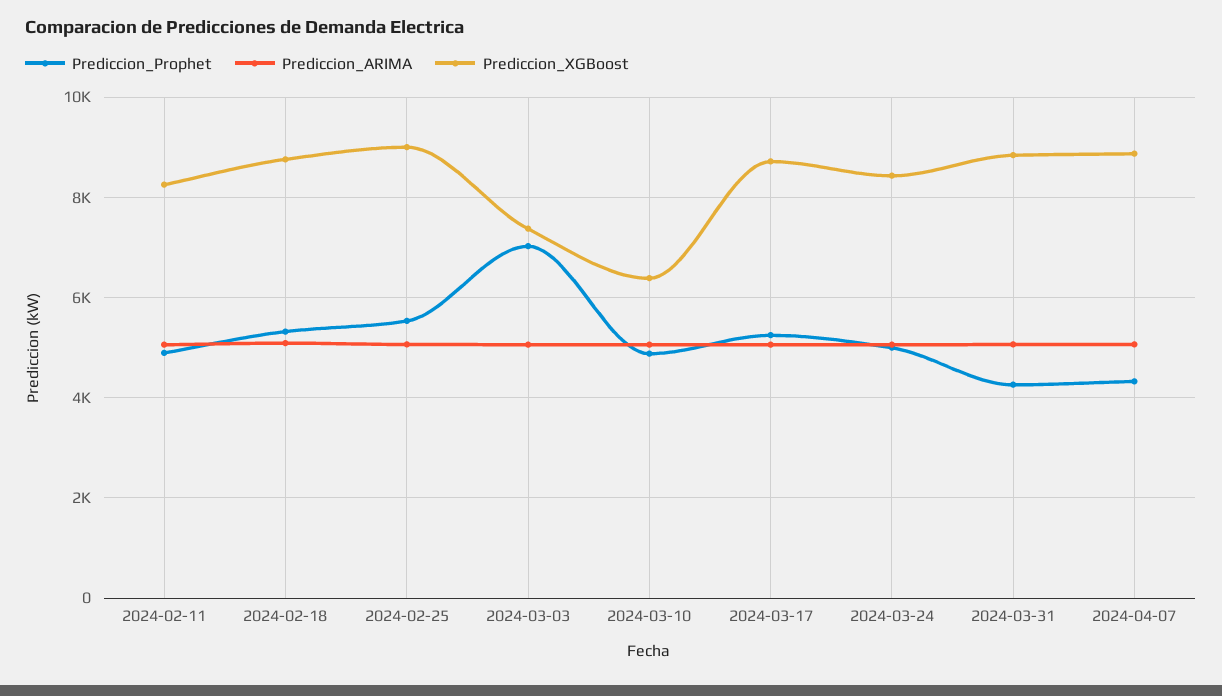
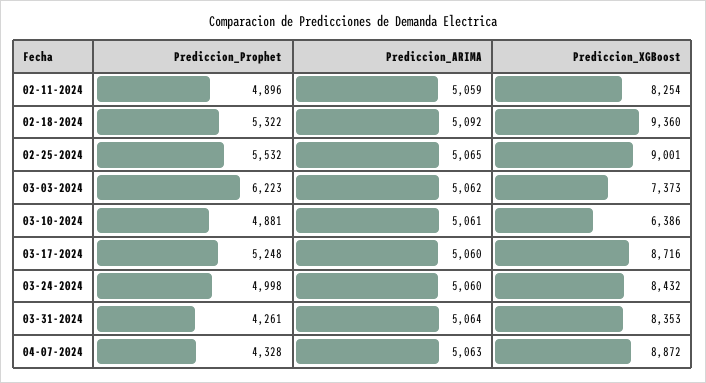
  {
    "Prediccion_Prophet": {
      "2024-02-11": 4896,
      "2024-02-18": 5322,
      "2024-02-25": 5532,
-     "2024-03-03": 7000,
+     "2024-03-03": 6223,
      "2024-03-10": 4881,
      "2024-03-17": 5248,
      "2024-03-24": 4998,
      "2024-03-31": 4261,
      "2024-04-07": 4328
    },
    "Prediccion_ARIMA": {
      "2024-02-11": 5059,
      "2024-02-18": 5092,
      "2024-02-25": 5065,
      "2024-03-03": 5062,
      "2024-03-10": 5061,
      "2024-03-17": 5060,
      "2024-03-24": 5060,
      "2024-03-31": 5064,
      "2024-04-07": 5063
    },
    "Prediccion_XGBoost": {
      "2024-02-11": 8254,
-     "2024-02-18": 8800,
+     "2024-02-18": 9360,
      "2024-02-25": 9001,
      "2024-03-03": 7373,
      "2024-03-10": 6386,
      "2024-03-17": 8716,
      "2024-03-24": 8432,
-     "2024-03-31": 8800,
+     "2024-03-31": 8353,
      "2024-04-07": 8872
    }
  }

